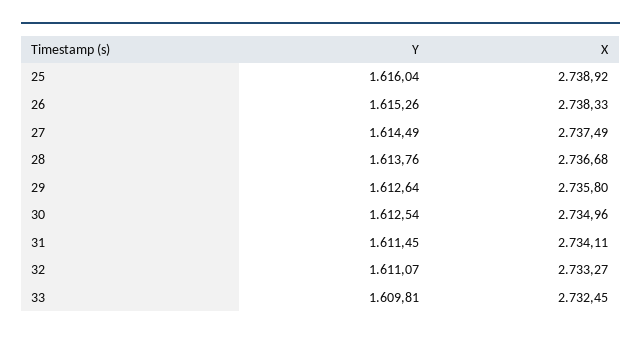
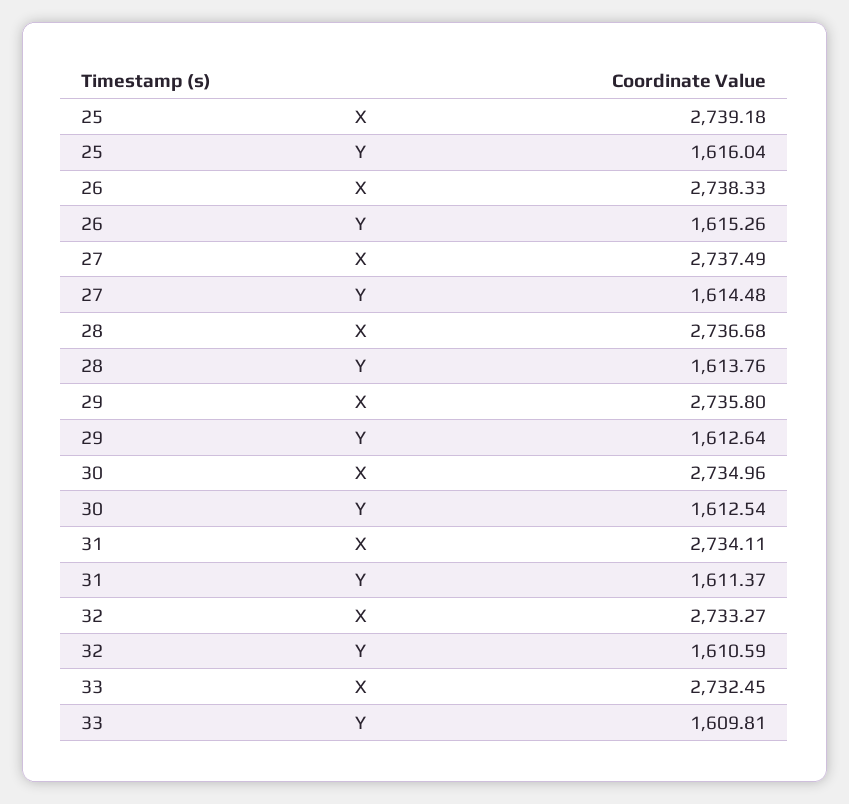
  {
    "Y": {
      "25": 1616.04,
      "26": 1615.26,
-     "27": 1614.49,
+     "27": 1614.48,
      "28": 1613.76,
      "29": 1612.64,
      "30": 1612.54,
-     "31": 1611.45,
+     "31": 1611.37,
-     "32": 1611.07,
+     "32": 1610.59,
      "33": 1609.81
    },
    "X": {
-     "25": 2738.92,
+     "25": 2739.18,
      "26": 2738.33,
      "27": 2737.49,
      "28": 2736.68,
      "29": 2735.8,
      "30": 2734.96,
      "31": 2734.11,
      "32": 2733.27,
      "33": 2732.45
    }
  }

